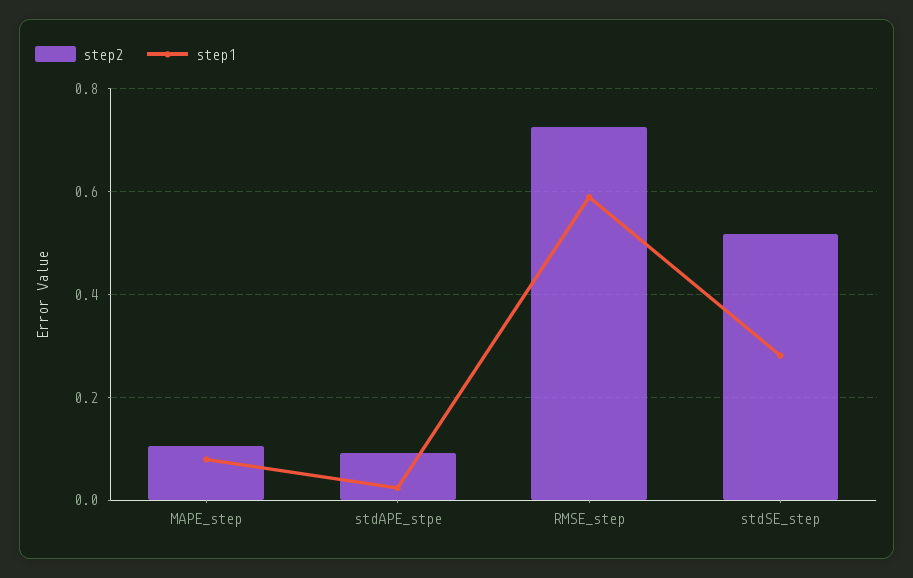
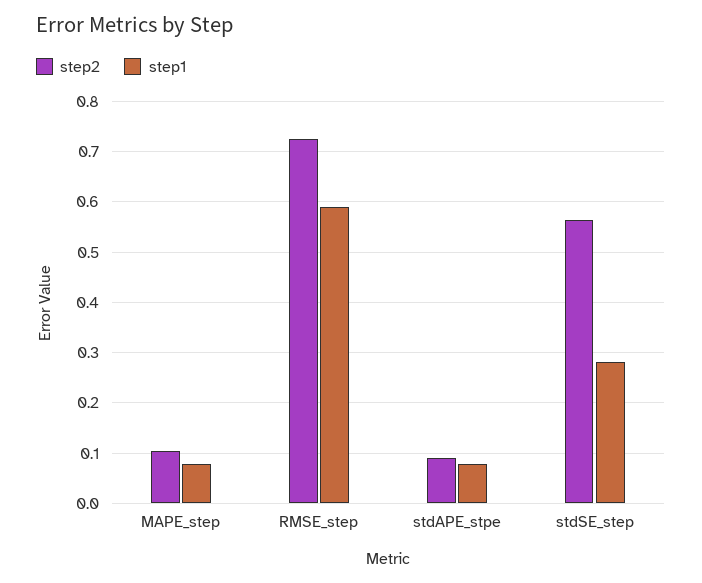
  {
    "step2": {
      "MAPE_step": 0.1,
      "stdAPE_stpe": 0.1,
      "RMSE_step": 0.72,
-     "stdSE_step": 0.52
+     "stdSE_step": 0.56
    },
    "step1": {
      "MAPE_step": 0.08,
-     "stdAPE_stpe": 0.02,
+     "stdAPE_stpe": 0.08,
      "RMSE_step": 0.58,
      "stdSE_step": 0.28
    }
  }

